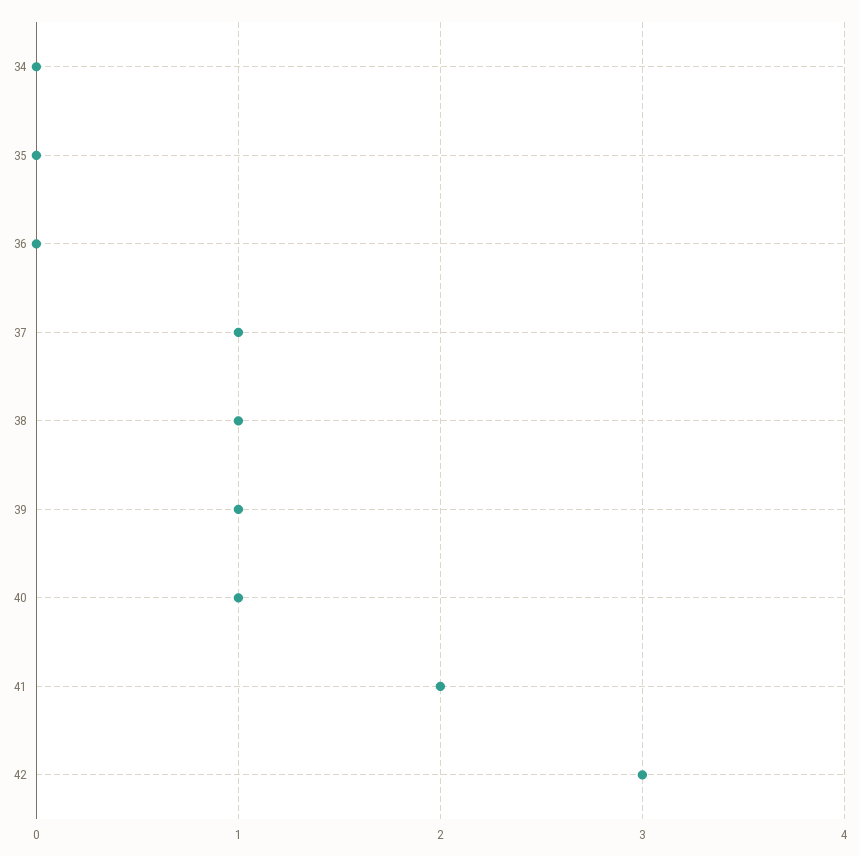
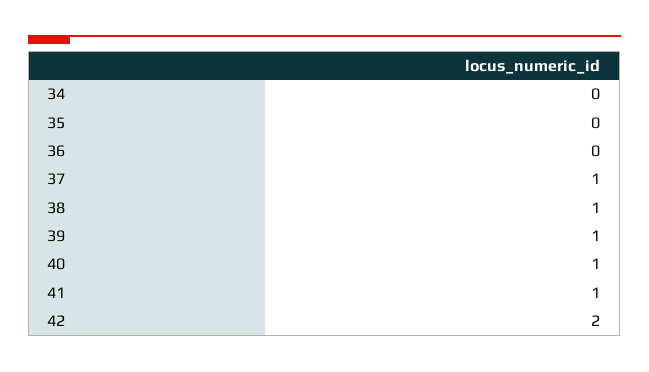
  {
    "34": 0,
    "35": 0,
    "36": 0,
    "37": 1,
    "38": 1,
    "39": 1,
    "40": 1,
-   "41": 2,
+   "41": 1,
-   "42": 3
+   "42": 2
  }

